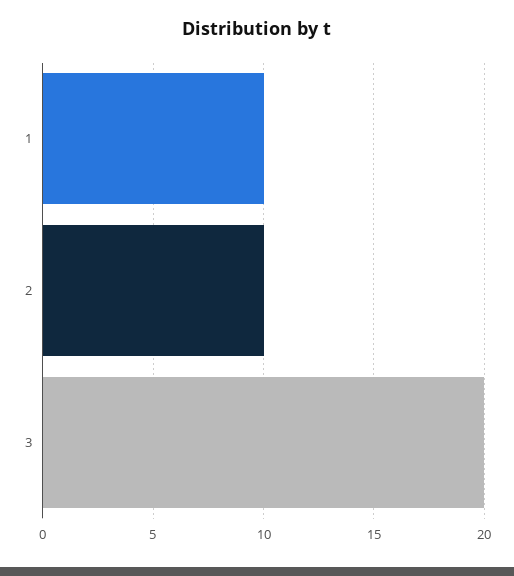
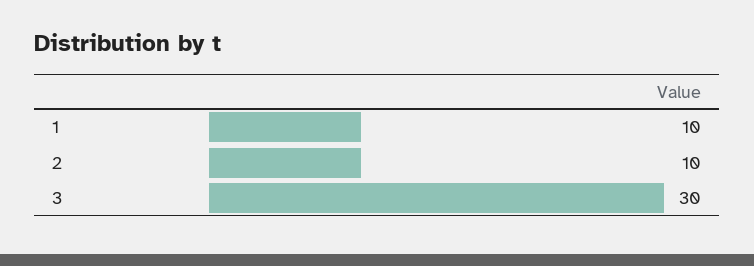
  {
    "1": 10,
    "2": 10,
-   "3": 20
+   "3": 30
  }

